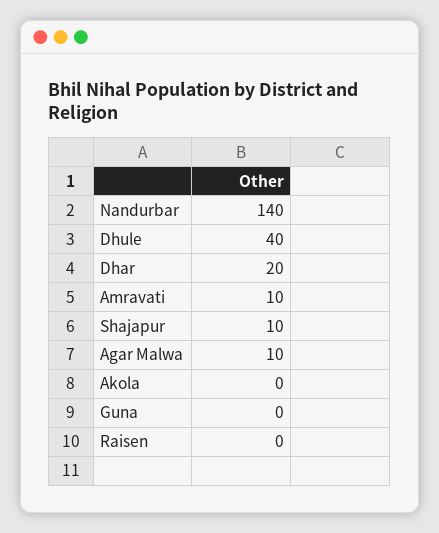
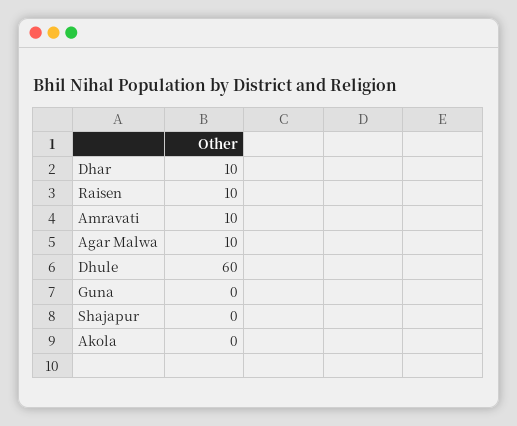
  {
-   "Nandurbar": 140,
-   "Dhule": 40,
+   "Dhule": 60,
-   "Dhar": 20,
+   "Dhar": 10,
    "Amravati": 10,
-   "Shajapur": 10,
+   "Shajapur": 0,
    "Agar Malwa": 10,
    "Akola": 0,
    "Guna": 0,
-   "Raisen": 0
+   "Raisen": 10
  }

